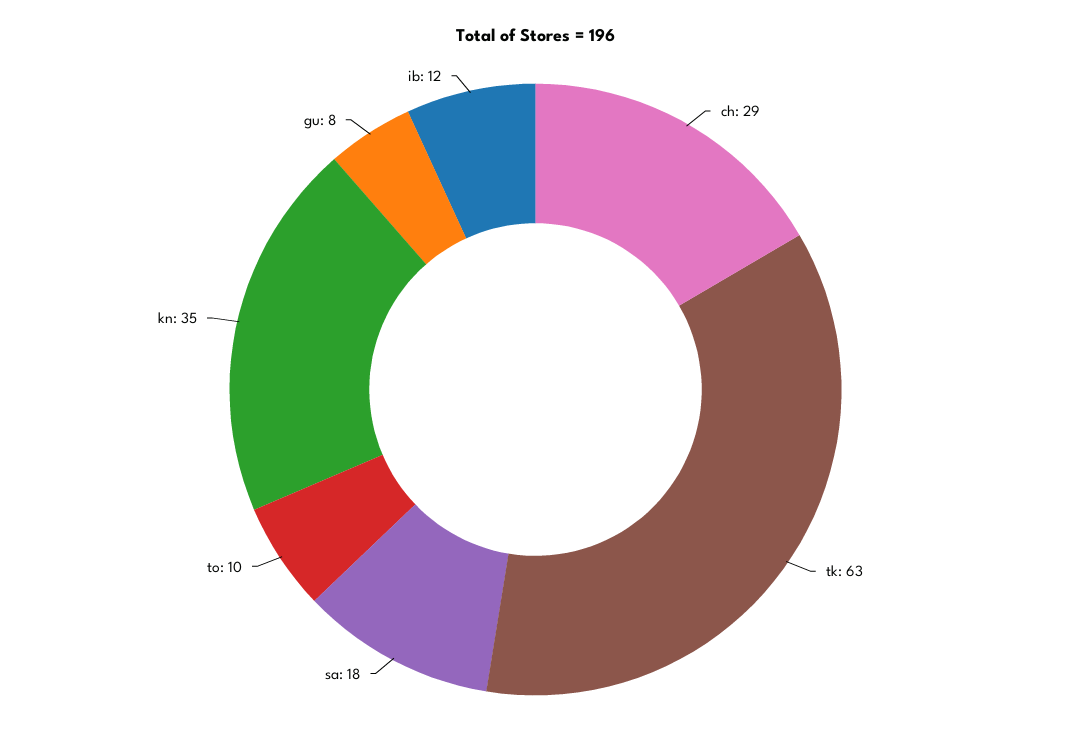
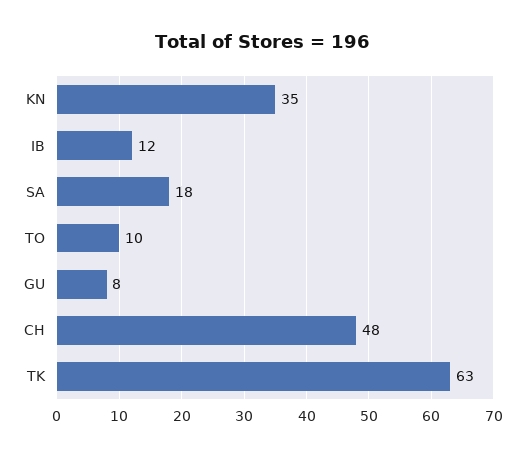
  {
-   "ch": 29,
+   "ch": 48,
    "tk": 63,
    "sa": 18,
    "to": 10,
    "kn": 35,
    "gu": 8,
    "ib": 12
  }

